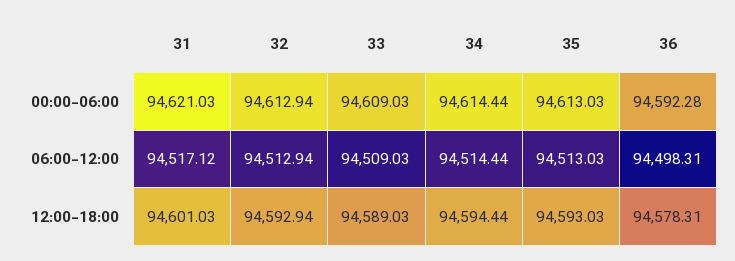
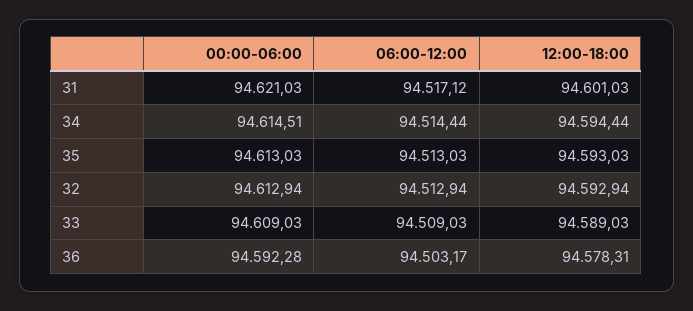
  {
    "31": {
      "00:00-06:00": 94621.03,
      "06:00-12:00": 94517.12,
      "12:00-18:00": 94601.03
    },
    "32": {
      "00:00-06:00": 94612.94,
      "06:00-12:00": 94512.94,
      "12:00-18:00": 94592.94
    },
    "33": {
      "00:00-06:00": 94609.03,
      "06:00-12:00": 94509.03,
      "12:00-18:00": 94589.03
    },
    "34": {
-     "00:00-06:00": 94614.44,
+     "00:00-06:00": 94614.51,
      "06:00-12:00": 94514.44,
      "12:00-18:00": 94594.44
    },
    "35": {
      "00:00-06:00": 94613.03,
      "06:00-12:00": 94513.03,
      "12:00-18:00": 94593.03
    },
    "36": {
      "00:00-06:00": 94592.28,
-     "06:00-12:00": 94498.31,
+     "06:00-12:00": 94503.17,
      "12:00-18:00": 94578.31
    }
  }

